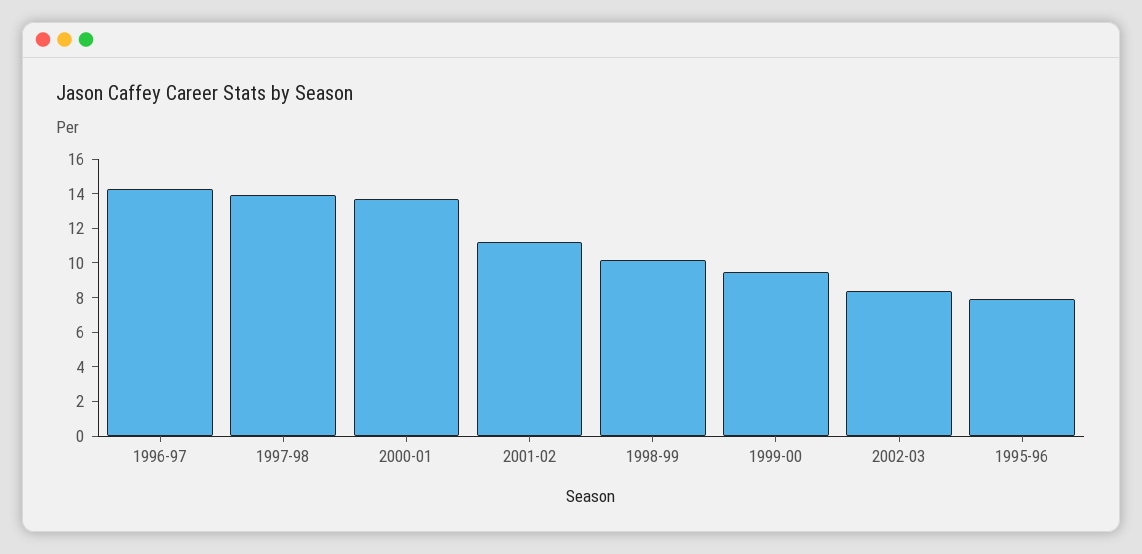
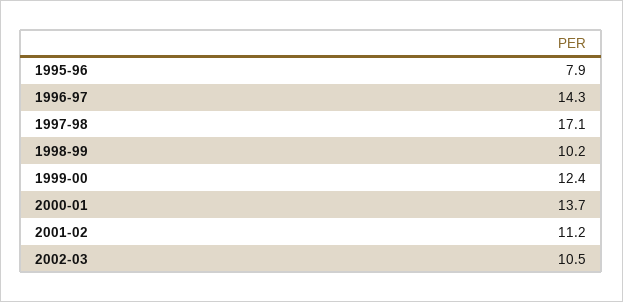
  {
    "1996-97": 14.3,
-   "1997-98": 14,
+   "1997-98": 17.1,
    "2000-01": 13.7,
    "2001-02": 11.2,
    "1998-99": 10.2,
-   "1999-00": 9.5,
+   "1999-00": 12.4,
-   "2002-03": 8.5,
+   "2002-03": 10.5,
    "1995-96": 7.9
  }

